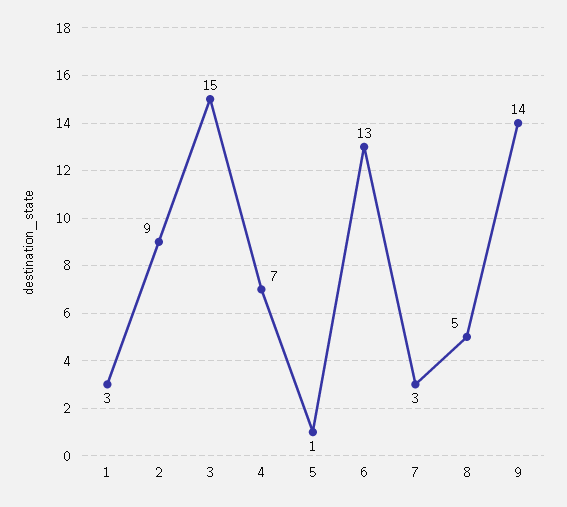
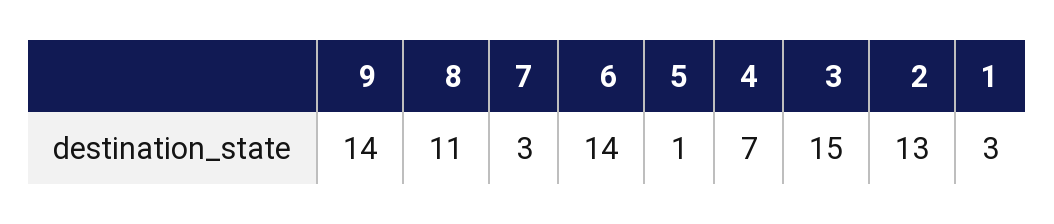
  {
    "1": 3,
-   "2": 9,
+   "2": 13,
    "3": 15,
    "4": 7,
    "5": 1,
-   "6": 13,
+   "6": 14,
    "7": 3,
-   "8": 5,
+   "8": 11,
    "9": 14
  }

